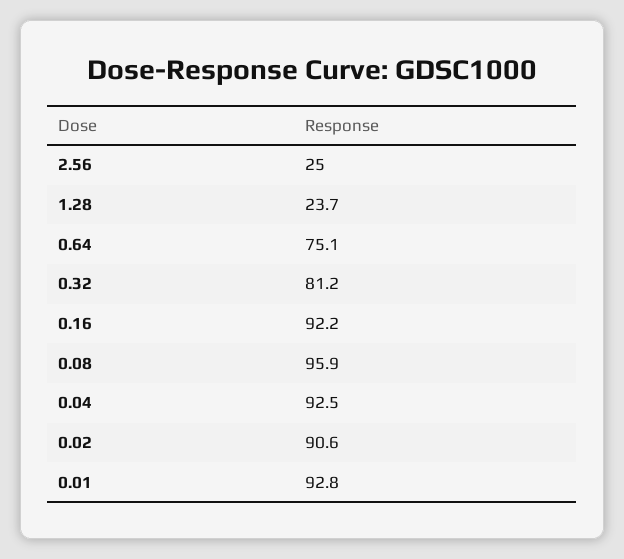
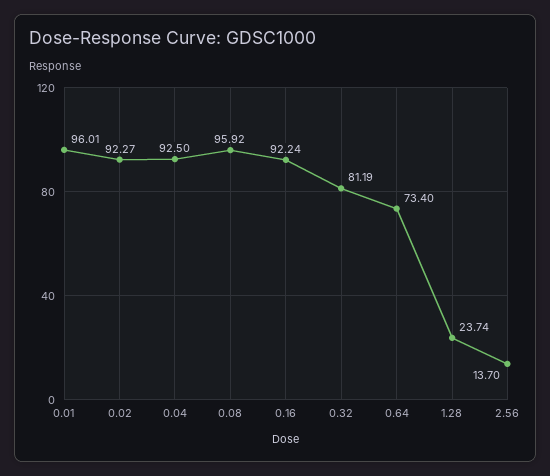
  {
-   "2.56": 25,
+   "2.56": 13.7,
    "1.28": 23.74,
-   "0.64": 75.1,
+   "0.64": 73.4,
    "0.32": 81.19,
    "0.16": 92.24,
    "0.08": 95.92,
    "0.04": 92.5,
-   "0.02": 90.6,
+   "0.02": 92.27,
-   "0.01": 92.8
+   "0.01": 96.01
  }

